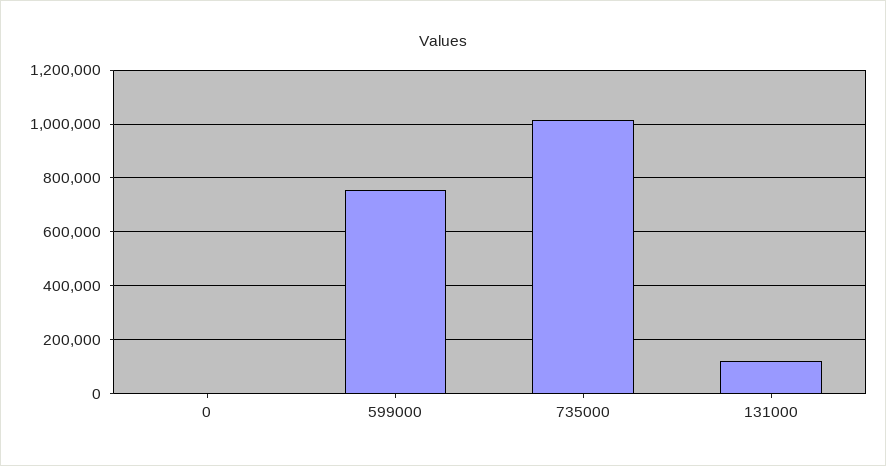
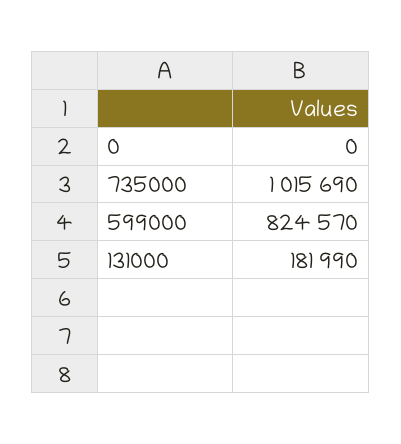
  {
    "0": 0,
-   "599000": 750000,
+   "599000": 824570,
    "735000": 1015690,
-   "131000": 125000
+   "131000": 181990
  }

